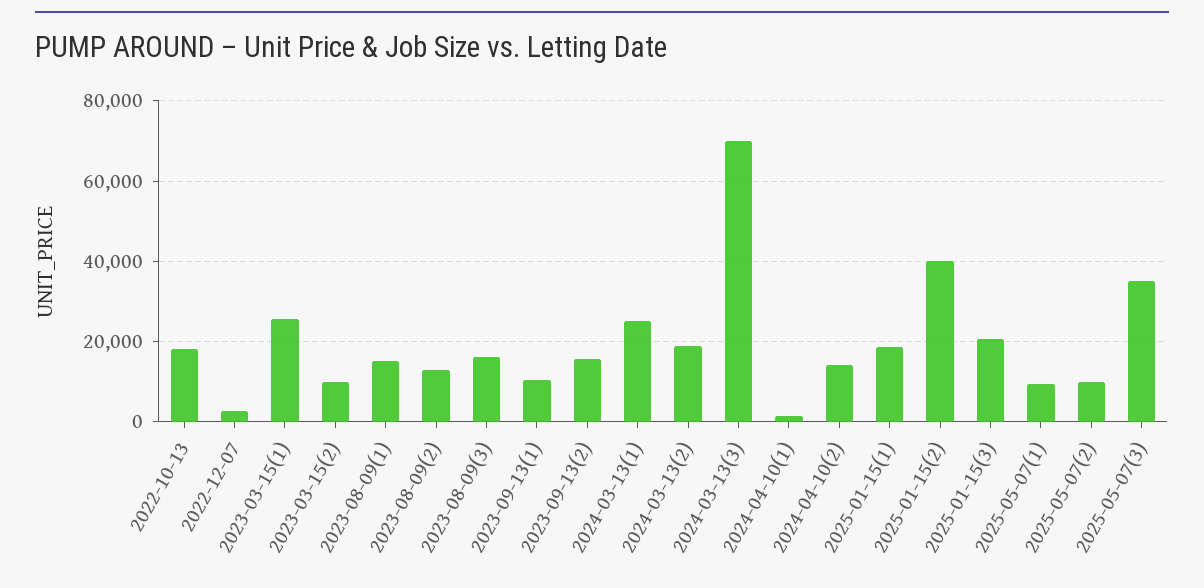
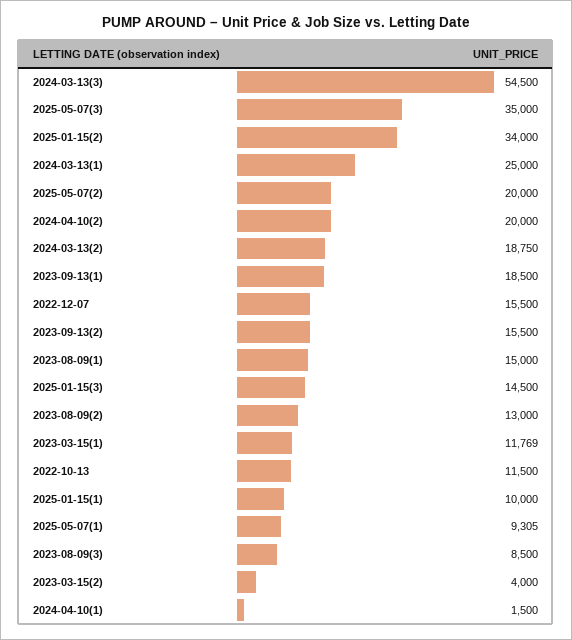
  {
-   "2022-10-13": 18000,
+   "2022-10-13": 11500,
-   "2022-12-07": 2000,
+   "2022-12-07": 15500,
-   "2023-03-15(1)": 26000,
+   "2023-03-15(1)": 11769,
-   "2023-03-15(2)": 10000,
+   "2023-03-15(2)": 4000,
    "2023-08-09(1)": 15000,
    "2023-08-09(2)": 13000,
-   "2023-08-09(3)": 16000,
+   "2023-08-09(3)": 8500,
-   "2023-09-13(1)": 10000,
+   "2023-09-13(1)": 18500,
    "2023-09-13(2)": 15500,
    "2024-03-13(1)": 25000,
    "2024-03-13(2)": 18750,
-   "2024-03-13(3)": 70000,
+   "2024-03-13(3)": 54500,
    "2024-04-10(1)": 1500,
-   "2024-04-10(2)": 14000,
+   "2024-04-10(2)": 20000,
-   "2025-01-15(1)": 18000,
+   "2025-01-15(1)": 10000,
-   "2025-01-15(2)": 40000,
+   "2025-01-15(2)": 34000,
-   "2025-01-15(3)": 20000,
+   "2025-01-15(3)": 14500,
    "2025-05-07(1)": 9305,
-   "2025-05-07(2)": 10000,
+   "2025-05-07(2)": 20000,
    "2025-05-07(3)": 35000
  }

